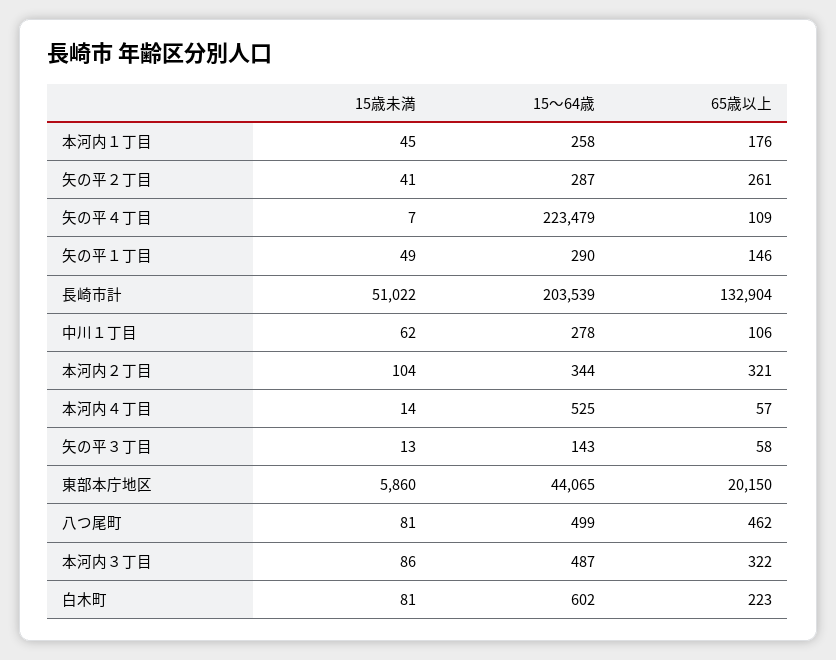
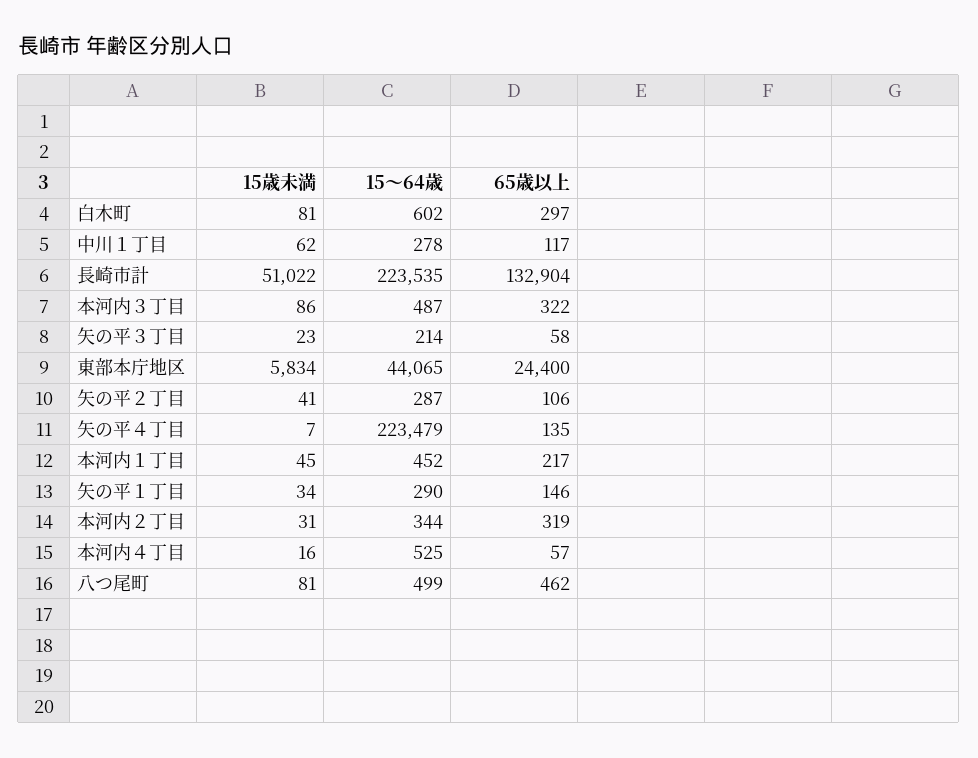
  {
    "15歳未満": {
      "本河内１丁目": 45,
      "矢の平２丁目": 41,
      "矢の平４丁目": 7,
-     "矢の平１丁目": 49,
+     "矢の平１丁目": 34,
      "長崎市計": 51022,
      "中川１丁目": 62,
-     "本河内２丁目": 104,
+     "本河内２丁目": 31,
-     "本河内４丁目": 14,
+     "本河内４丁目": 16,
-     "矢の平３丁目": 13,
+     "矢の平３丁目": 23,
-     "東部本庁地区": 5860,
+     "東部本庁地区": 5834,
      "八つ尾町": 81,
      "本河内３丁目": 86,
      "白木町": 81
    },
    "15～64歳": {
-     "本河内１丁目": 258,
+     "本河内１丁目": 452,
      "矢の平２丁目": 287,
      "矢の平４丁目": 223479,
      "矢の平１丁目": 290,
-     "長崎市計": 203539,
+     "長崎市計": 223535,
      "中川１丁目": 278,
      "本河内２丁目": 344,
      "本河内４丁目": 525,
-     "矢の平３丁目": 143,
+     "矢の平３丁目": 214,
      "東部本庁地区": 44065,
      "八つ尾町": 499,
      "本河内３丁目": 487,
      "白木町": 602
    },
    "65歳以上": {
-     "本河内１丁目": 176,
+     "本河内１丁目": 217,
-     "矢の平２丁目": 261,
+     "矢の平２丁目": 106,
-     "矢の平４丁目": 109,
+     "矢の平４丁目": 135,
      "矢の平１丁目": 146,
      "長崎市計": 132904,
-     "中川１丁目": 106,
+     "中川１丁目": 117,
-     "本河内２丁目": 321,
+     "本河内２丁目": 319,
      "本河内４丁目": 57,
      "矢の平３丁目": 58,
-     "東部本庁地区": 20150,
+     "東部本庁地区": 24400,
      "八つ尾町": 462,
      "本河内３丁目": 322,
-     "白木町": 223
+     "白木町": 297
    }
  }

